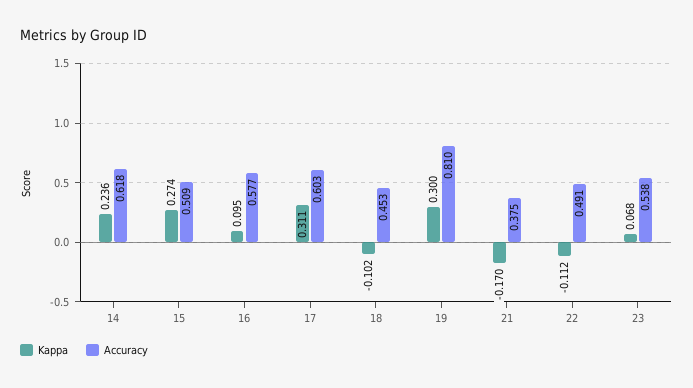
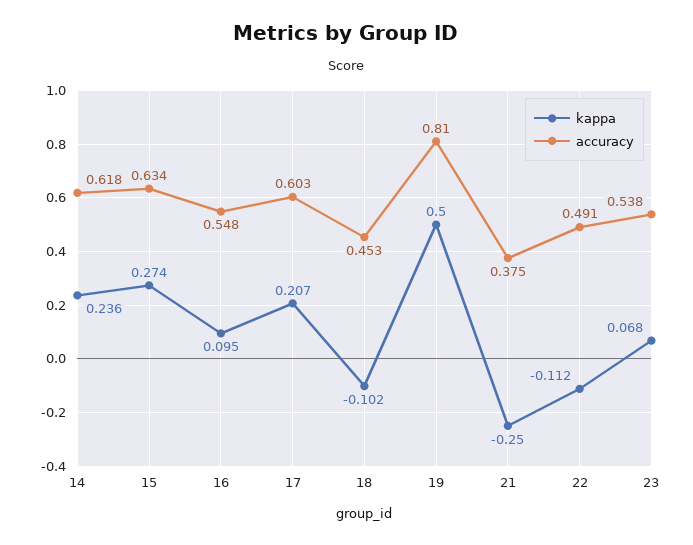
  {
    "Kappa": {
      "14": 0.236,
      "15": 0.274,
      "16": 0.095,
-     "17": 0.311,
+     "17": 0.207,
      "18": -0.102,
-     "19": 0.3,
+     "19": 0.5,
-     "21": -0.17,
+     "21": -0.25,
      "22": -0.112,
      "23": 0.068
    },
    "Accuracy": {
      "14": 0.618,
-     "15": 0.509,
+     "15": 0.634,
-     "16": 0.577,
+     "16": 0.548,
      "17": 0.603,
      "18": 0.453,
      "19": 0.81,
      "21": 0.375,
      "22": 0.491,
      "23": 0.538
    }
  }

